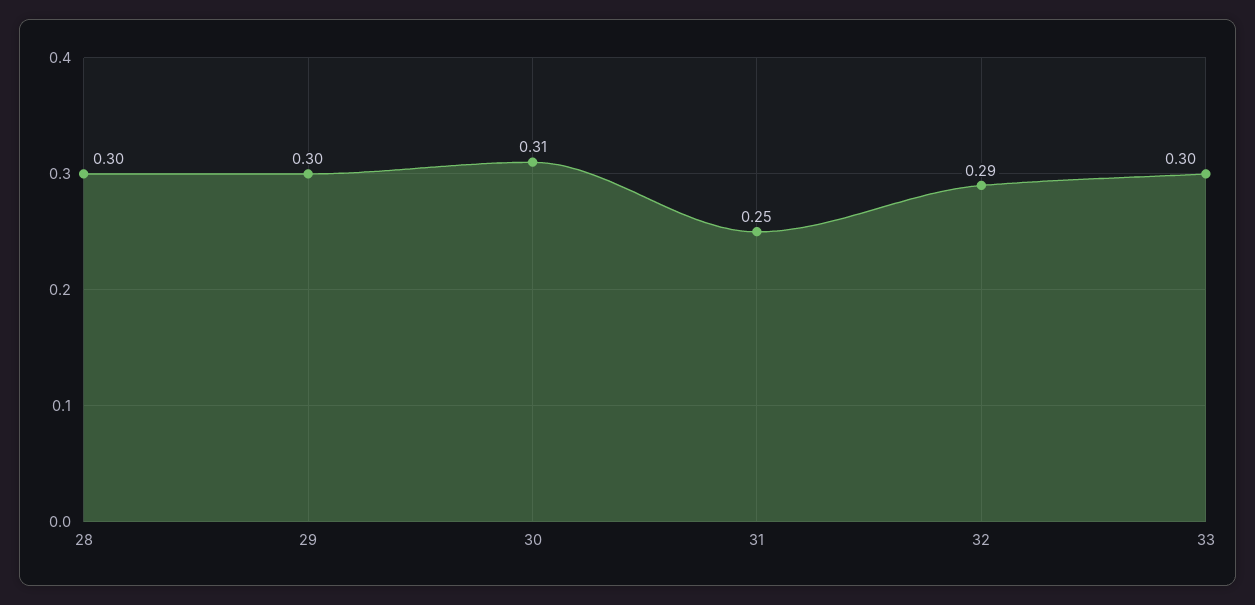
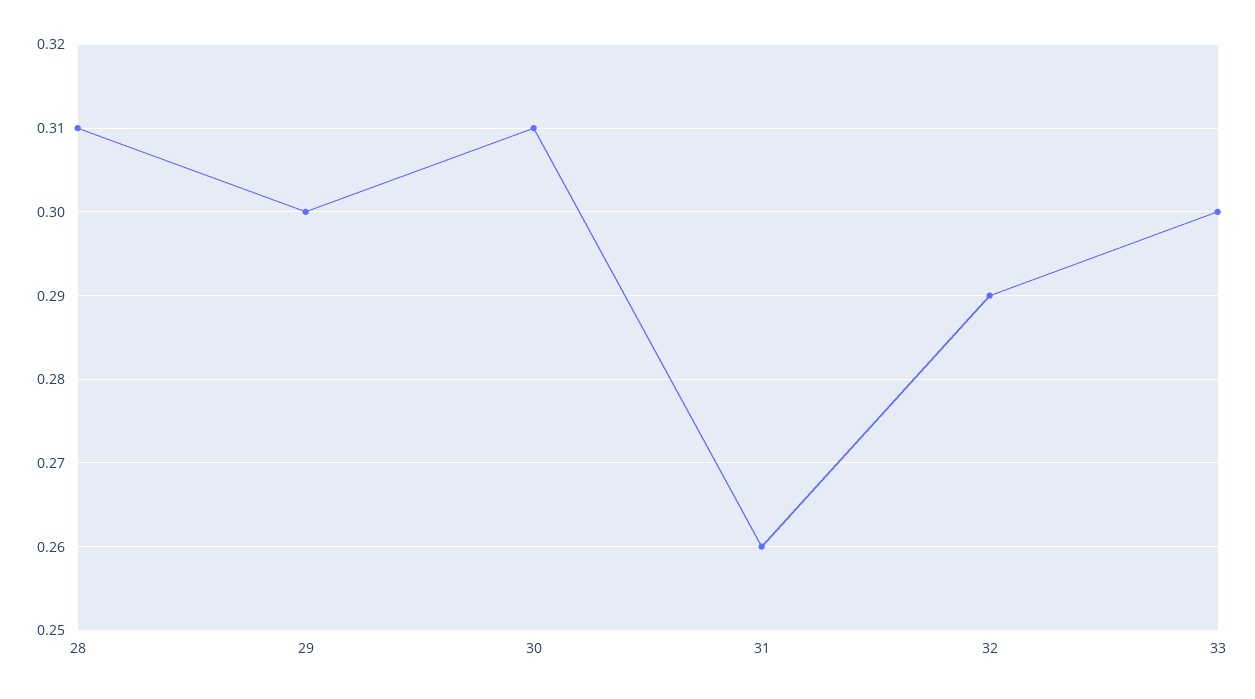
  {
-   "28": 0.3,
+   "28": 0.31,
    "29": 0.3,
    "30": 0.31,
-   "31": 0.25,
+   "31": 0.26,
    "32": 0.29,
    "33": 0.3
  }

